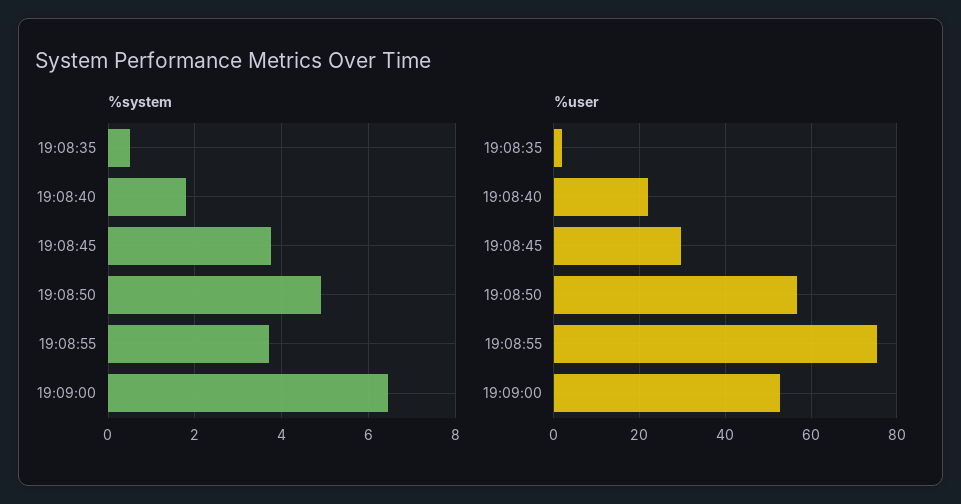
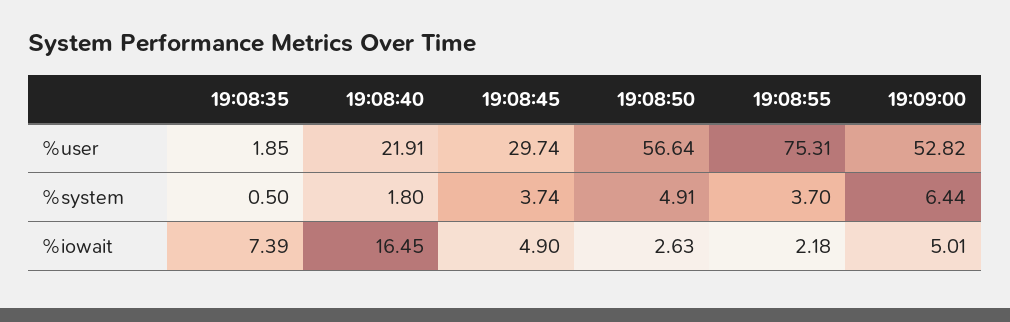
  {
    "%system": {
      "19:08:35": 0.5,
      "19:08:40": 1.8,
      "19:08:45": 3.74,
      "19:08:50": 4.91,
      "19:08:55": 3.7,
      "19:09:00": 6.44
    },
    "%user": {
      "19:08:35": 1.85,
      "19:08:40": 21.91,
      "19:08:45": 29.74,
      "19:08:50": 56.64,
      "19:08:55": 75.31,
      "19:09:00": 52.82
-   }
+   },
+   "%iowait": {
+     "19:08:35": 7.39,
+     "19:08:40": 16.45,
+     "19:08:45": 4.9,
+     "19:08:50": 2.63,
+     "19:08:55": 2.18,
+     "19:09:00": 5.01
+   }
  }

